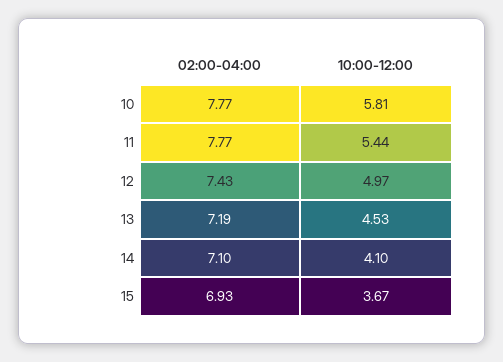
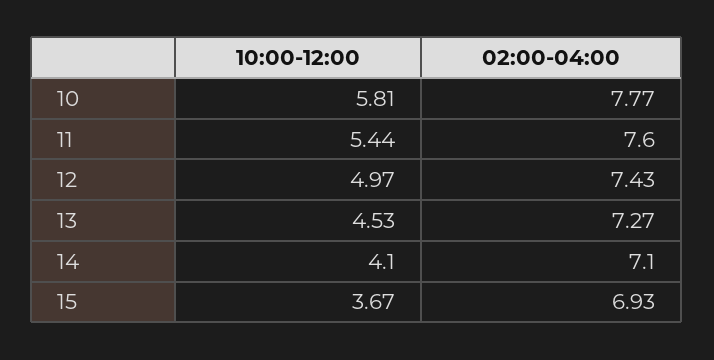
  {
    "02:00-04:00": {
      "10": 7.77,
-     "11": 7.77,
+     "11": 7.6,
      "12": 7.43,
-     "13": 7.19,
+     "13": 7.27,
      "14": 7.1,
      "15": 6.93
    },
    "10:00-12:00": {
      "10": 5.81,
      "11": 5.44,
      "12": 4.97,
      "13": 4.53,
      "14": 4.1,
      "15": 3.67
    }
  }

